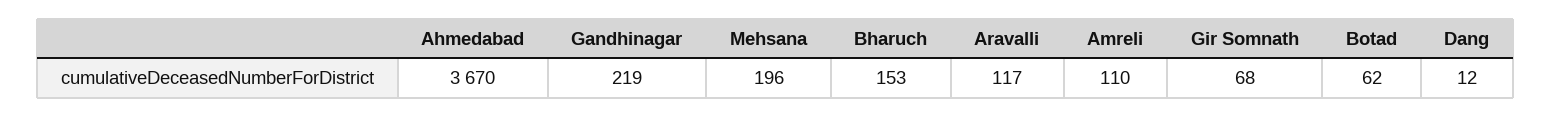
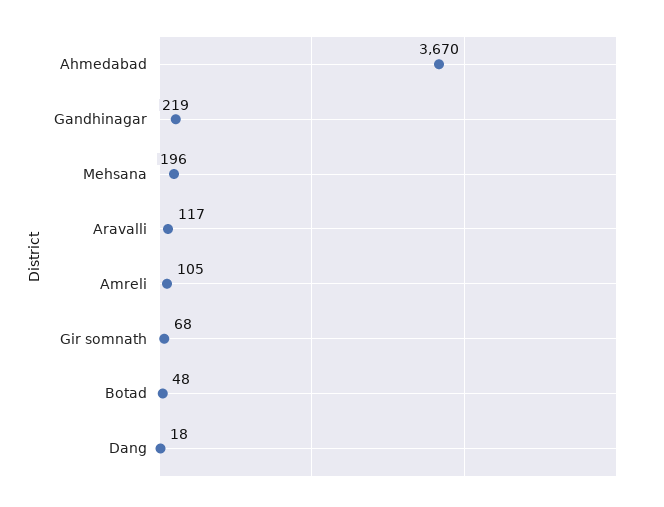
  {
    "Ahmedabad": 3670,
    "Gandhinagar": 219,
    "Mehsana": 196,
-   "Bharuch": 153,
    "Aravalli": 117,
-   "Amreli": 110,
+   "Amreli": 105,
    "Gir Somnath": 68,
-   "Botad": 62,
+   "Botad": 48,
-   "Dang": 12
+   "Dang": 18
  }

